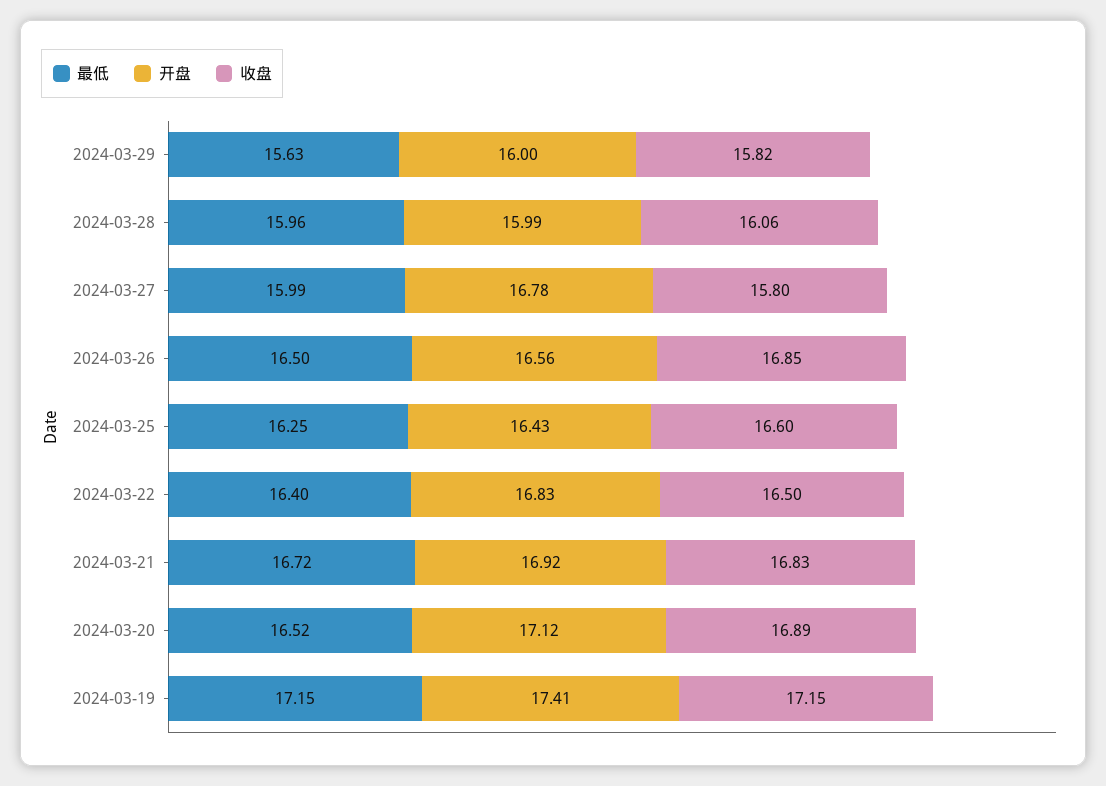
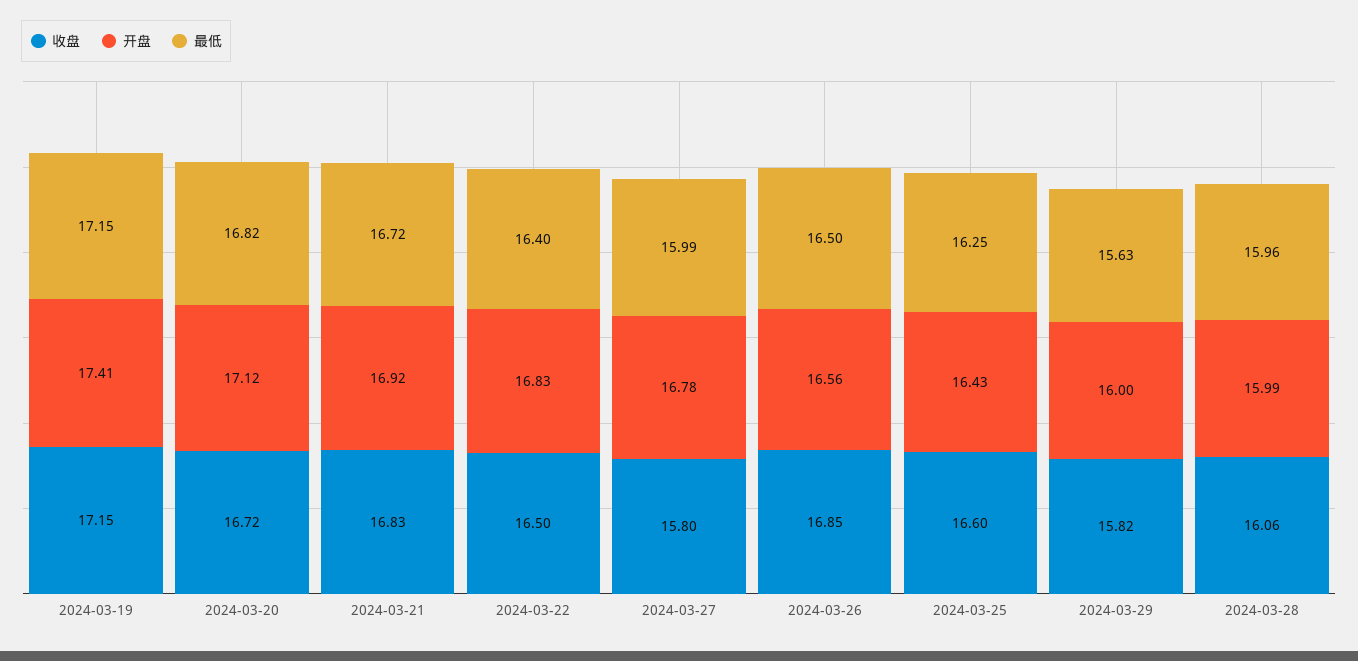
  {
    "最低": {
      "2024-03-29": 15.63,
      "2024-03-28": 15.96,
      "2024-03-27": 15.99,
      "2024-03-26": 16.5,
      "2024-03-25": 16.25,
      "2024-03-22": 16.4,
      "2024-03-21": 16.72,
-     "2024-03-20": 16.52,
+     "2024-03-20": 16.82,
      "2024-03-19": 17.15
    },
    "开盘": {
      "2024-03-29": 16,
      "2024-03-28": 15.99,
      "2024-03-27": 16.78,
      "2024-03-26": 16.56,
      "2024-03-25": 16.43,
      "2024-03-22": 16.83,
      "2024-03-21": 16.92,
      "2024-03-20": 17.12,
      "2024-03-19": 17.41
    },
    "收盘": {
      "2024-03-29": 15.82,
      "2024-03-28": 16.06,
      "2024-03-27": 15.8,
      "2024-03-26": 16.85,
      "2024-03-25": 16.6,
      "2024-03-22": 16.5,
      "2024-03-21": 16.83,
-     "2024-03-20": 16.89,
+     "2024-03-20": 16.72,
      "2024-03-19": 17.15
    }
  }

